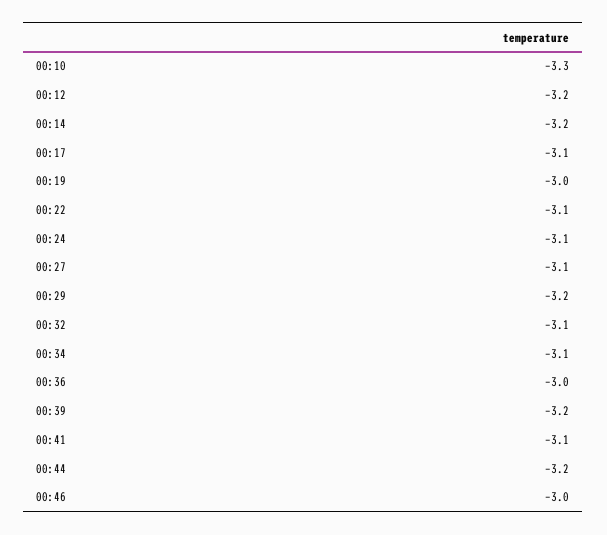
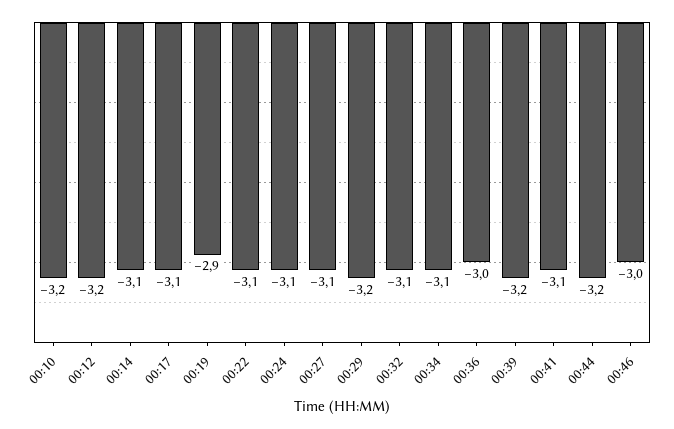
  {
-   "00:10": -3.3,
+   "00:10": -3.2,
    "00:12": -3.2,
-   "00:14": -3.2,
+   "00:14": -3.1,
    "00:17": -3.1,
-   "00:19": -3,
+   "00:19": -2.9,
    "00:22": -3.1,
    "00:24": -3.1,
    "00:27": -3.1,
    "00:29": -3.2,
    "00:32": -3.1,
    "00:34": -3.1,
    "00:36": -3,
    "00:39": -3.2,
    "00:41": -3.1,
    "00:44": -3.2,
    "00:46": -3
  }

